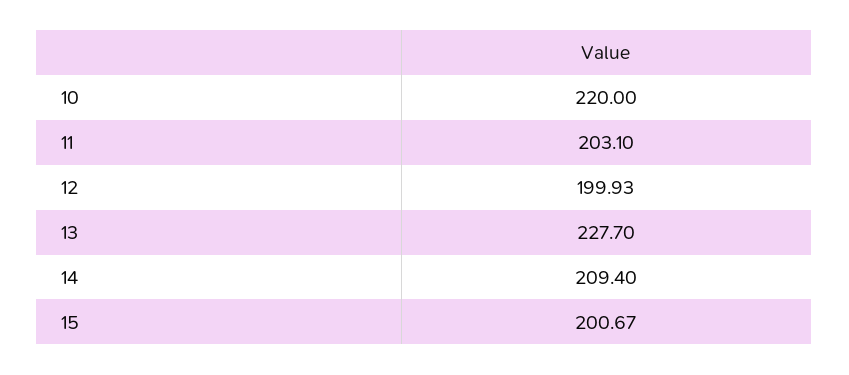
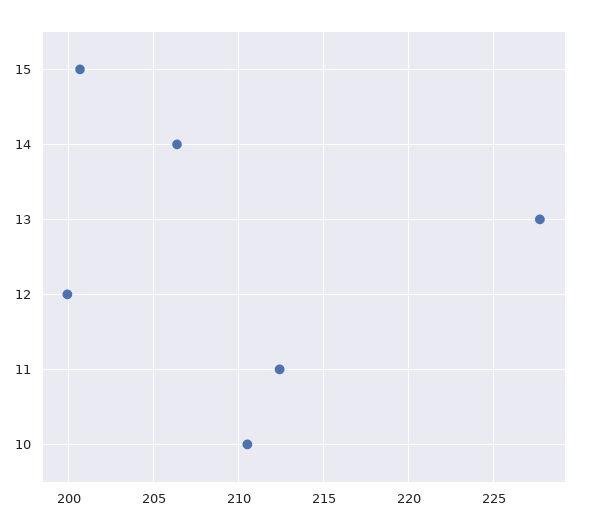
  {
-   "10": 220,
+   "10": 210.5,
-   "11": 203.1,
+   "11": 212.5,
    "12": 199.93,
    "13": 227.7,
-   "14": 209.4,
+   "14": 206.5,
    "15": 200.67
  }

